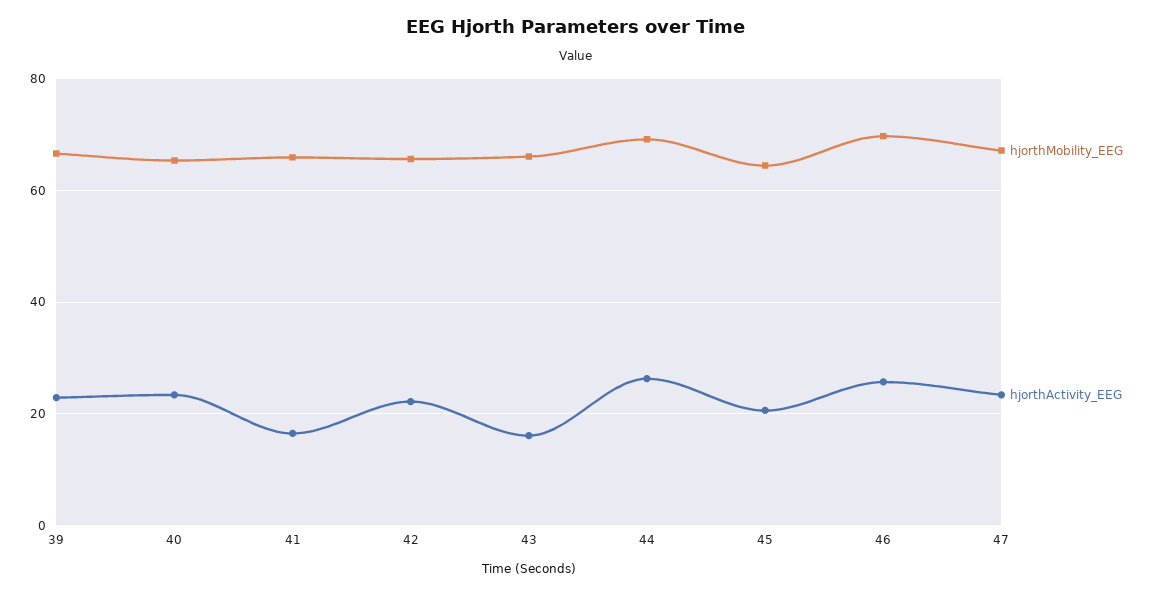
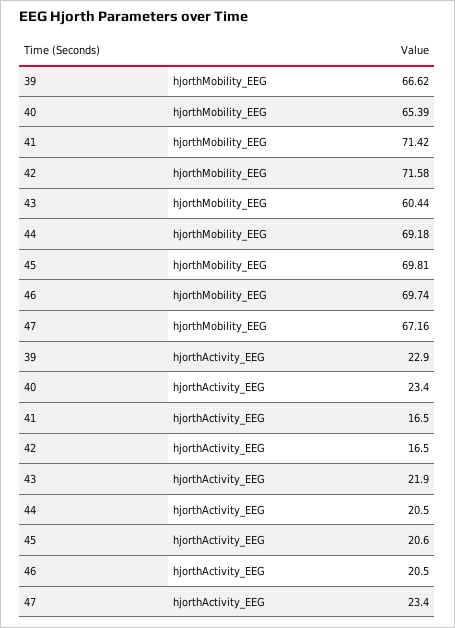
  {
    "hjorthMobility_EEG": {
      "39": 66.62,
      "40": 65.39,
-     "41": 66,
+     "41": 71.42,
-     "42": 66,
+     "42": 71.58,
-     "43": 66,
+     "43": 60.44,
      "44": 69.18,
-     "45": 64,
+     "45": 69.81,
      "46": 69.74,
      "47": 67.16
    },
    "hjorthActivity_EEG": {
      "39": 22.9,
      "40": 23.4,
      "41": 16.5,
-     "42": 22,
+     "42": 16.5,
-     "43": 16,
+     "43": 21.9,
-     "44": 26,
+     "44": 20.5,
      "45": 20.6,
-     "46": 26,
+     "46": 20.5,
      "47": 23.4
    }
  }

